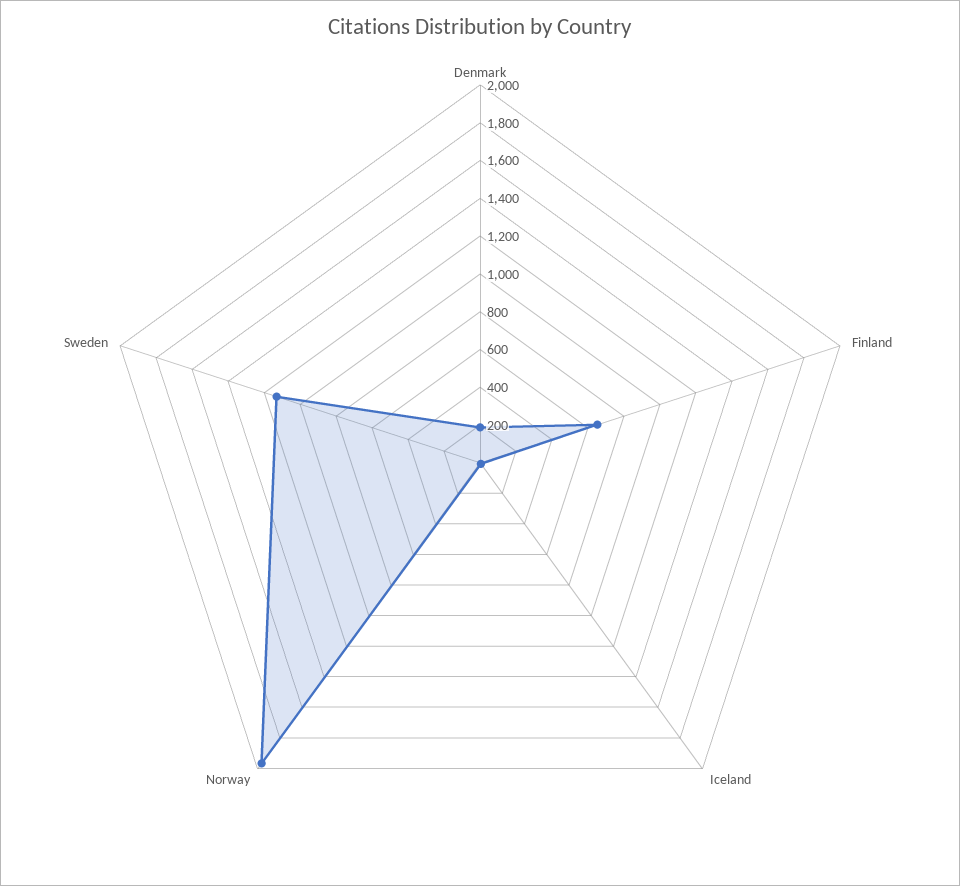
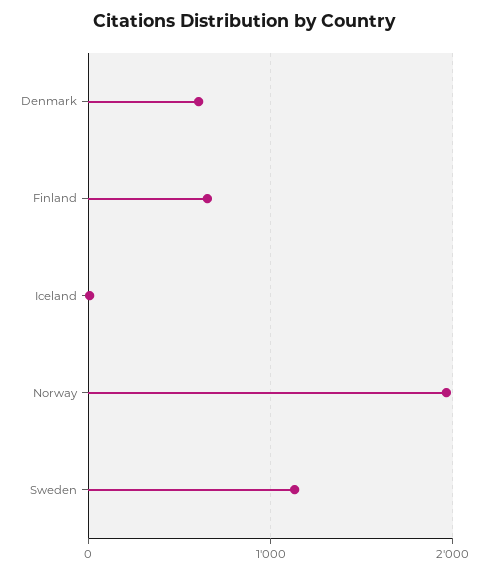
  {
-   "Denmark": 200,
+   "Denmark": 600,
    "Finland": 650,
    "Iceland": 0,
    "Norway": 1950,
    "Sweden": 1150
  }

